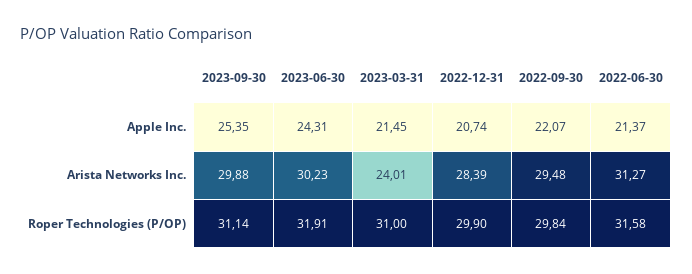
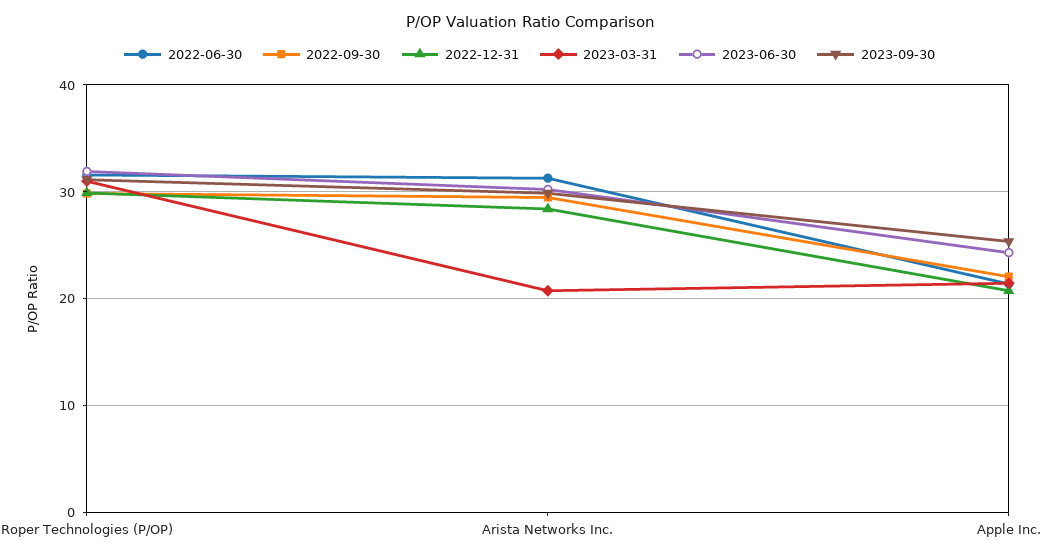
  {
    "2023-09-30": {
      "Apple Inc.": 25.35,
      "Arista Networks Inc.": 29.88,
      "Roper Technologies (P/OP)": 31.14
    },
    "2023-06-30": {
      "Apple Inc.": 24.31,
      "Arista Networks Inc.": 30.23,
      "Roper Technologies (P/OP)": 31.91
    },
    "2023-03-31": {
      "Apple Inc.": 21.45,
-     "Arista Networks Inc.": 24.01,
+     "Arista Networks Inc.": 21,
      "Roper Technologies (P/OP)": 31
    },
    "2022-12-31": {
      "Apple Inc.": 20.74,
      "Arista Networks Inc.": 28.39,
      "Roper Technologies (P/OP)": 29.9
    },
    "2022-09-30": {
      "Apple Inc.": 22.07,
      "Arista Networks Inc.": 29.48,
      "Roper Technologies (P/OP)": 29.84
    },
    "2022-06-30": {
      "Apple Inc.": 21.37,
      "Arista Networks Inc.": 31.27,
      "Roper Technologies (P/OP)": 31.58
    }
  }

